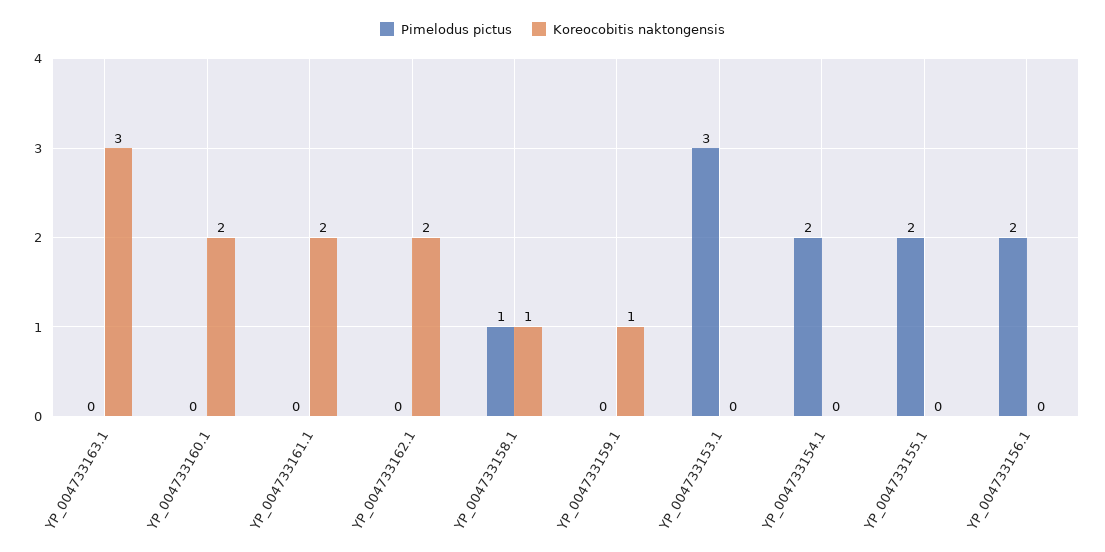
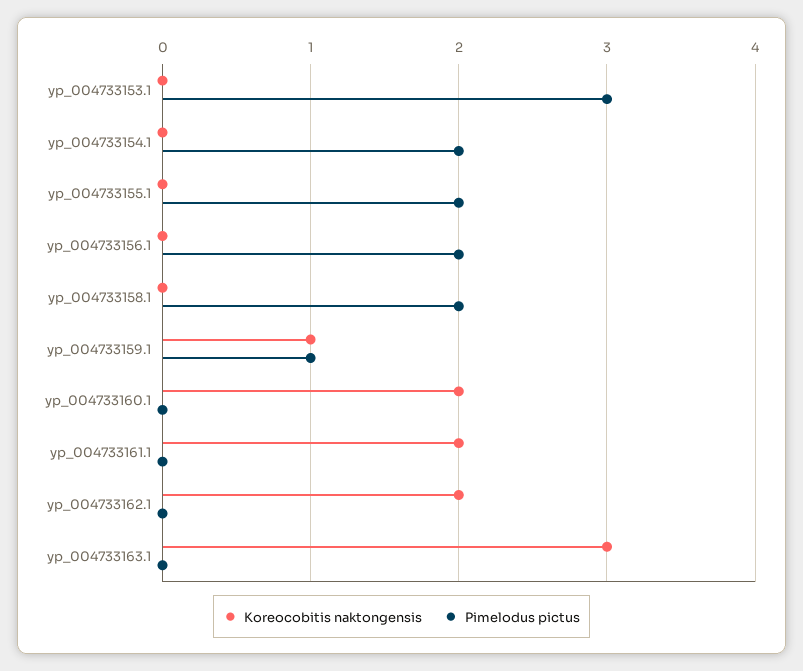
  {
    "Pimelodus pictus": {
      "YP_004733163.1": 0,
      "YP_004733160.1": 0,
      "YP_004733161.1": 0,
      "YP_004733162.1": 0,
-     "YP_004733158.1": 1,
+     "YP_004733158.1": 2,
-     "YP_004733159.1": 0,
+     "YP_004733159.1": 1,
      "YP_004733153.1": 3,
      "YP_004733154.1": 2,
      "YP_004733155.1": 2,
      "YP_004733156.1": 2
    },
    "Koreocobitis naktongensis": {
      "YP_004733163.1": 3,
      "YP_004733160.1": 2,
      "YP_004733161.1": 2,
      "YP_004733162.1": 2,
-     "YP_004733158.1": 1,
+     "YP_004733158.1": 0,
      "YP_004733159.1": 1,
      "YP_004733153.1": 0,
      "YP_004733154.1": 0,
      "YP_004733155.1": 0,
      "YP_004733156.1": 0
    }
  }

